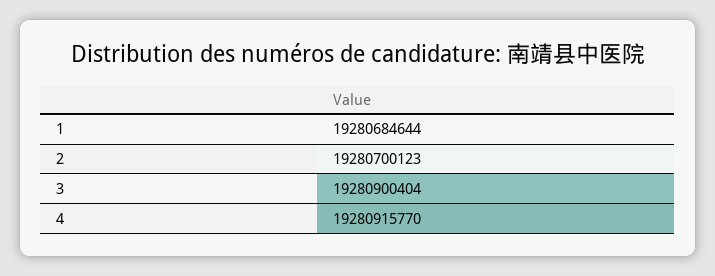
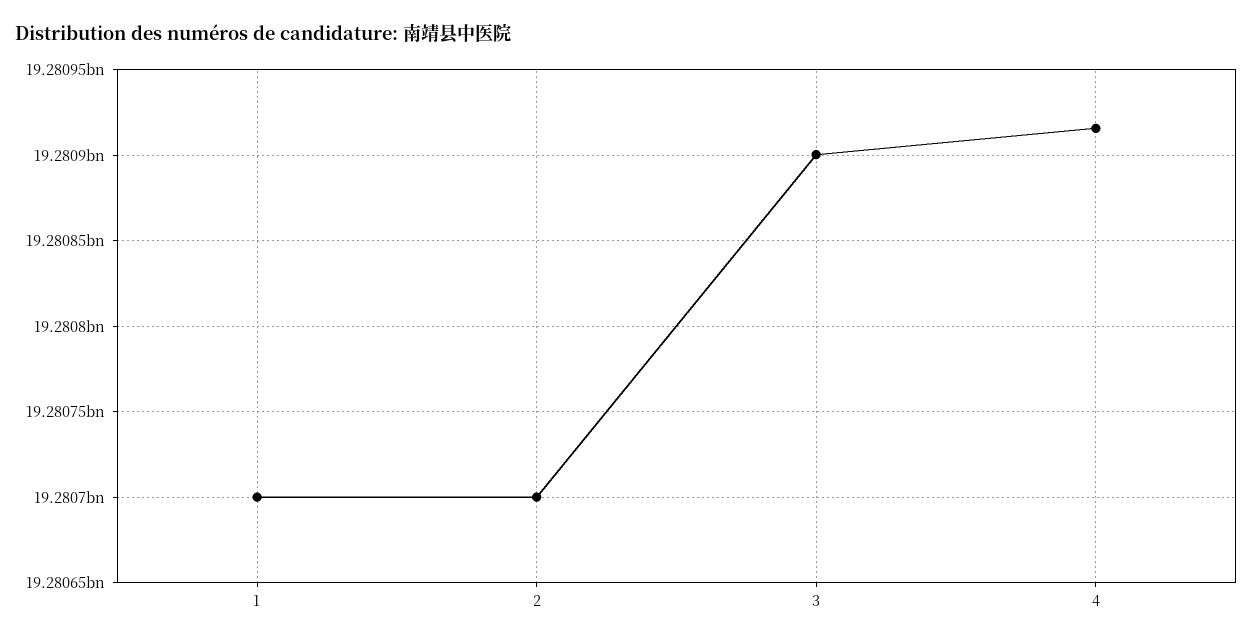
  {
-   "1": 19280684644,
+   "1": 19280700000,
    "2": 19280700123,
    "3": 19280900404,
    "4": 19280915770
  }

